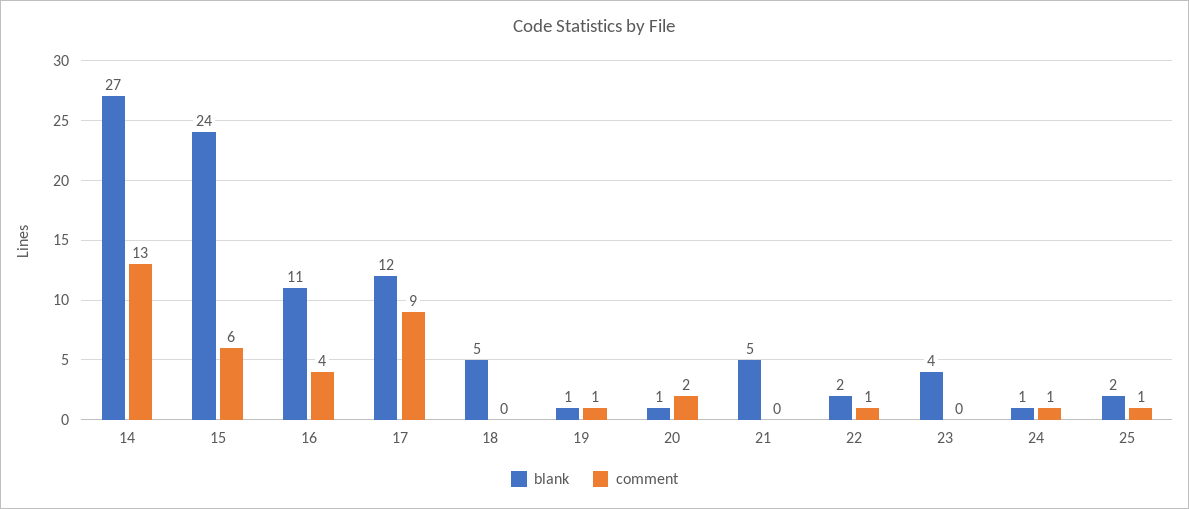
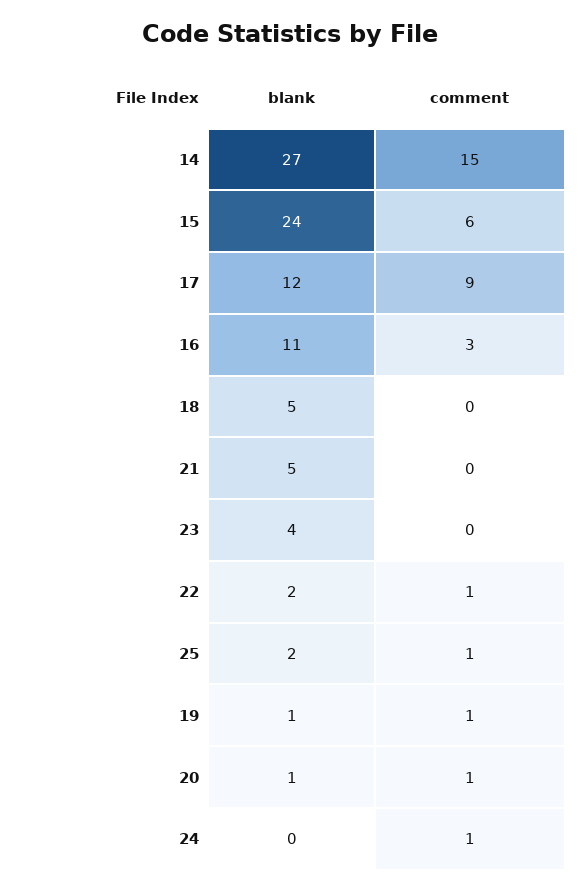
  {
    "blank": {
      "14": 27,
      "15": 24,
      "16": 11,
      "17": 12,
      "18": 5,
      "19": 1,
      "20": 1,
      "21": 5,
      "22": 2,
      "23": 4,
-     "24": 1,
+     "24": 0,
      "25": 2
    },
    "comment": {
-     "14": 13,
+     "14": 15,
      "15": 6,
-     "16": 4,
+     "16": 3,
      "17": 9,
      "18": 0,
      "19": 1,
-     "20": 2,
+     "20": 1,
      "21": 0,
      "22": 1,
      "23": 0,
      "24": 1,
      "25": 1
    }
  }

